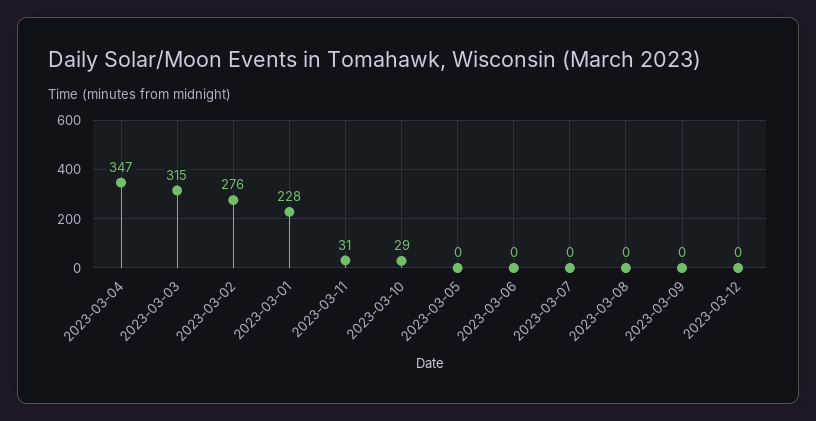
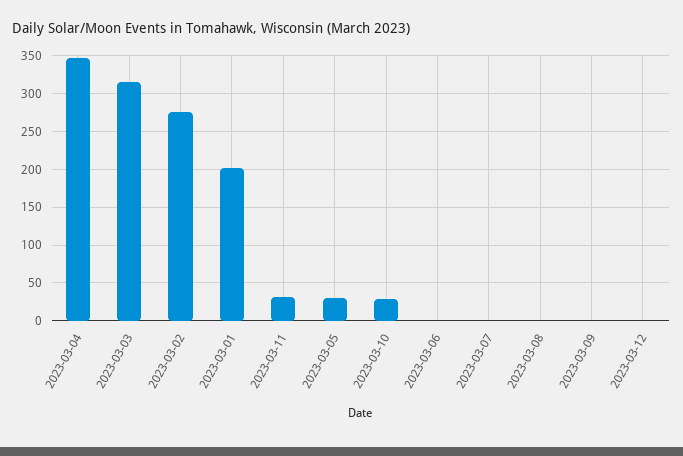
  {
    "2023-03-04": 347,
    "2023-03-03": 315,
    "2023-03-02": 276,
-   "2023-03-01": 228,
+   "2023-03-01": 200,
    "2023-03-11": 31,
    "2023-03-10": 29,
-   "2023-03-05": 0,
+   "2023-03-05": 30,
    "2023-03-06": 0,
    "2023-03-07": 0,
    "2023-03-08": 0,
    "2023-03-09": 0,
    "2023-03-12": 0
  }

